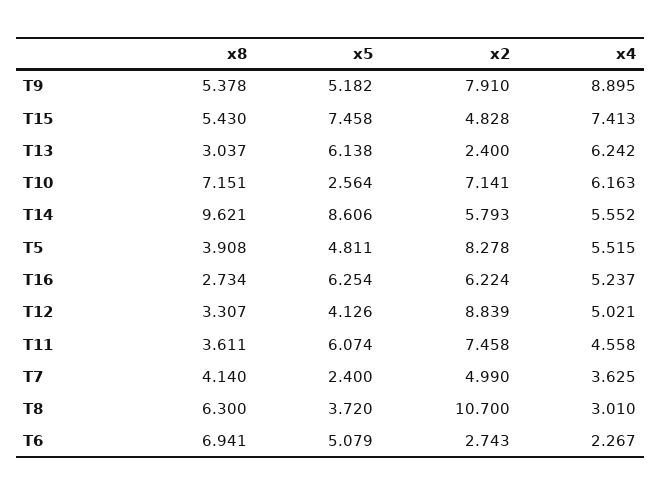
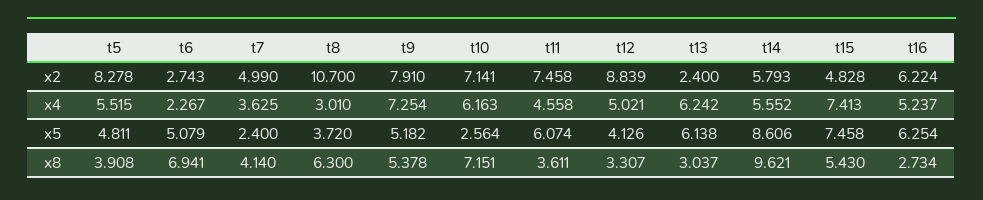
  {
    "x8": {
      "T9": 5.378,
      "T15": 5.43,
      "T13": 3.037,
      "T10": 7.151,
      "T14": 9.621,
      "T5": 3.908,
      "T16": 2.734,
      "T12": 3.307,
      "T11": 3.611,
      "T7": 4.14,
      "T8": 6.3,
      "T6": 6.941
    },
    "x5": {
      "T9": 5.182,
      "T15": 7.458,
      "T13": 6.138,
      "T10": 2.564,
      "T14": 8.606,
      "T5": 4.811,
      "T16": 6.254,
      "T12": 4.126,
      "T11": 6.074,
      "T7": 2.4,
      "T8": 3.72,
      "T6": 5.079
    },
    "x2": {
      "T9": 7.91,
      "T15": 4.828,
      "T13": 2.4,
      "T10": 7.141,
      "T14": 5.793,
      "T5": 8.278,
      "T16": 6.224,
      "T12": 8.839,
      "T11": 7.458,
      "T7": 4.99,
      "T8": 10.7,
      "T6": 2.743
    },
    "x4": {
-     "T9": 8.895,
+     "T9": 7.254,
      "T15": 7.413,
      "T13": 6.242,
      "T10": 6.163,
      "T14": 5.552,
      "T5": 5.515,
      "T16": 5.237,
      "T12": 5.021,
      "T11": 4.558,
      "T7": 3.625,
      "T8": 3.01,
      "T6": 2.267
    }
  }

